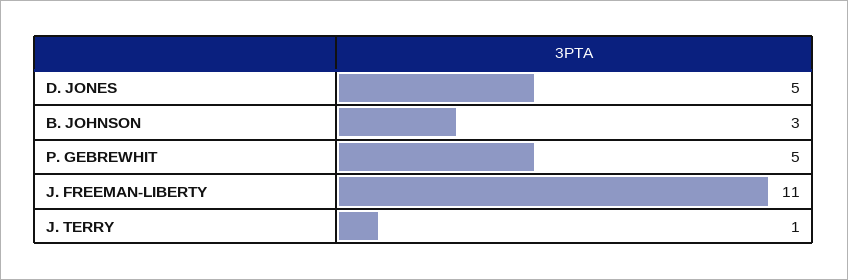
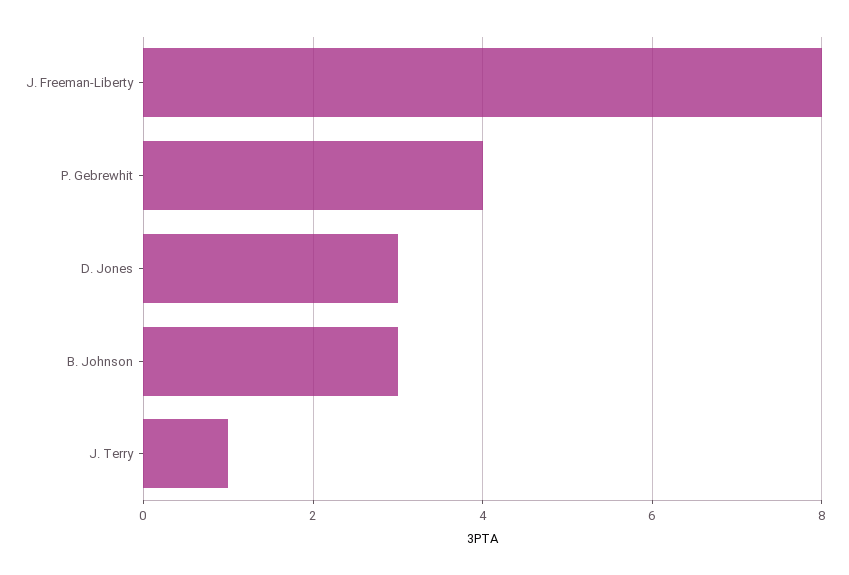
  {
-   "D. JONES": 5,
+   "D. JONES": 3,
    "B. JOHNSON": 3,
-   "P. GEBREWHIT": 5,
+   "P. GEBREWHIT": 4,
-   "J. FREEMAN-LIBERTY": 11,
+   "J. FREEMAN-LIBERTY": 8,
    "J. TERRY": 1
  }

